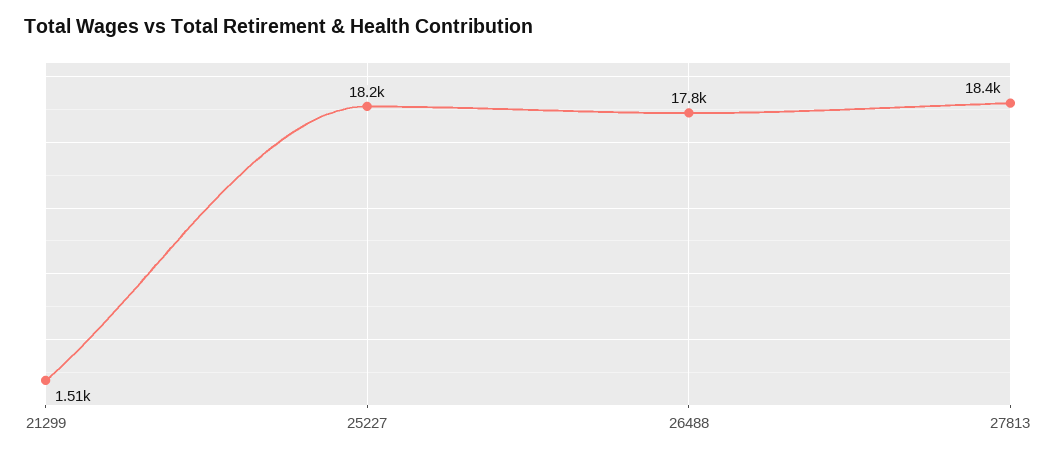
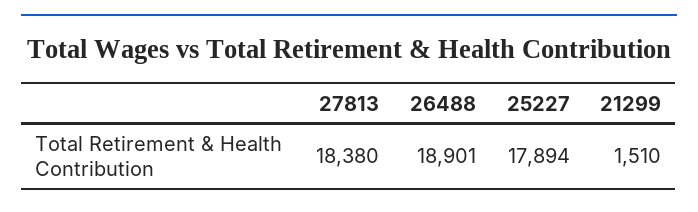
  {
    "21299": 1510,
-   "25227": 18200,
+   "25227": 17894,
-   "26488": 17800,
+   "26488": 18901,
    "27813": 18380
  }

